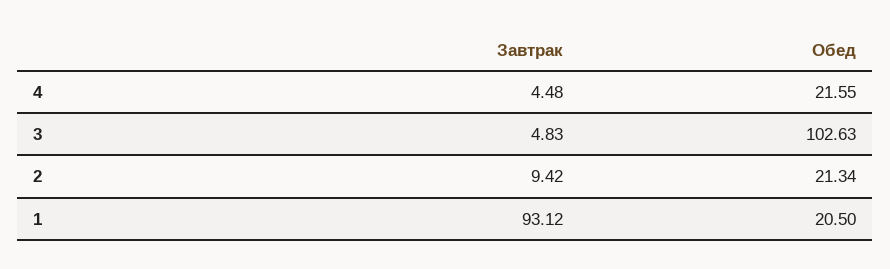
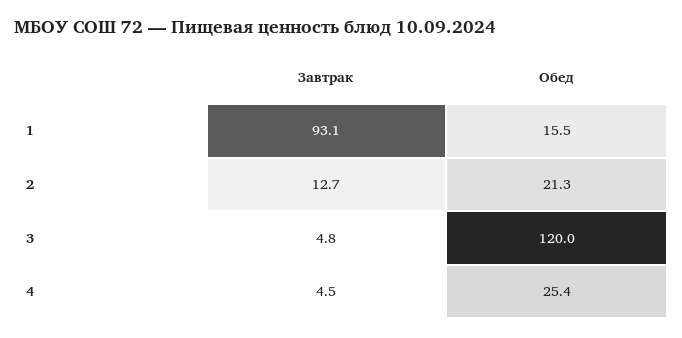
  {
    "Завтрак": {
      "4": 4.48,
      "3": 4.83,
-     "2": 9.42,
+     "2": 12.7,
      "1": 93.12
    },
    "Обед": {
-     "4": 21.55,
+     "4": 25.4,
-     "3": 102.63,
+     "3": 120,
      "2": 21.34,
-     "1": 20.5
+     "1": 15.5
    }
  }

